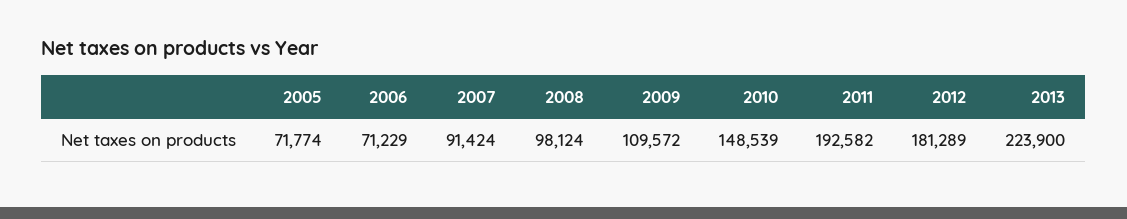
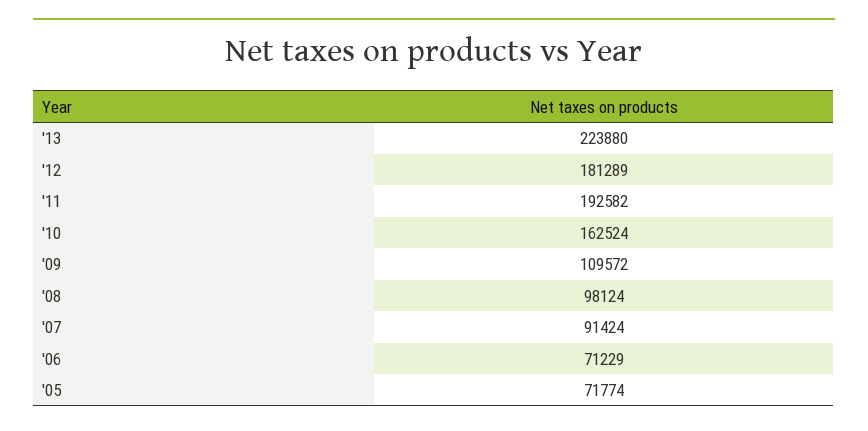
  {
    "2005": 71774,
    "2006": 71229,
    "2007": 91424,
    "2008": 98124,
    "2009": 109572,
-   "2010": 148539,
+   "2010": 162524,
    "2011": 192582,
    "2012": 181289,
-   "2013": 223900
+   "2013": 223880
  }

